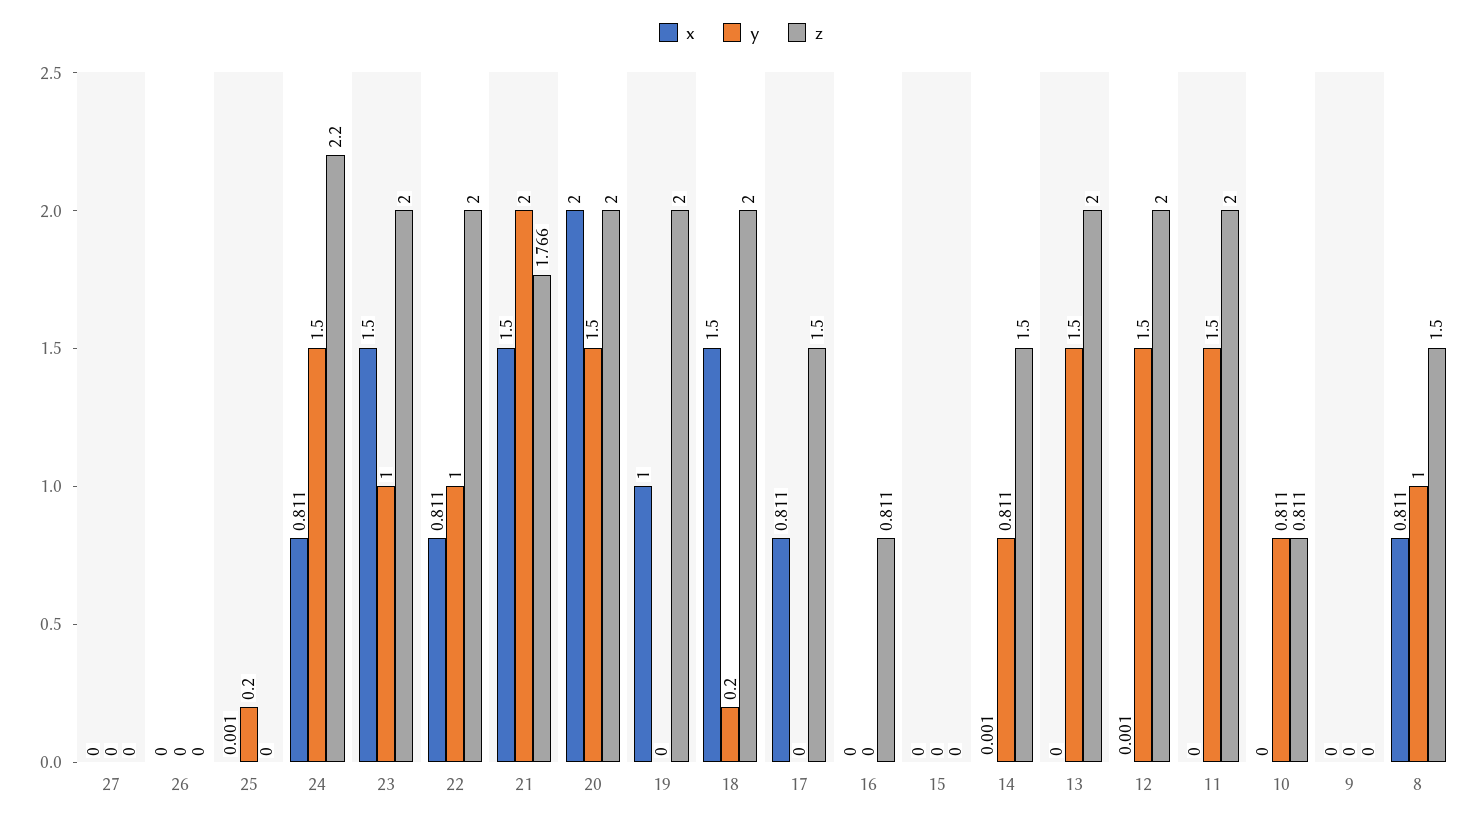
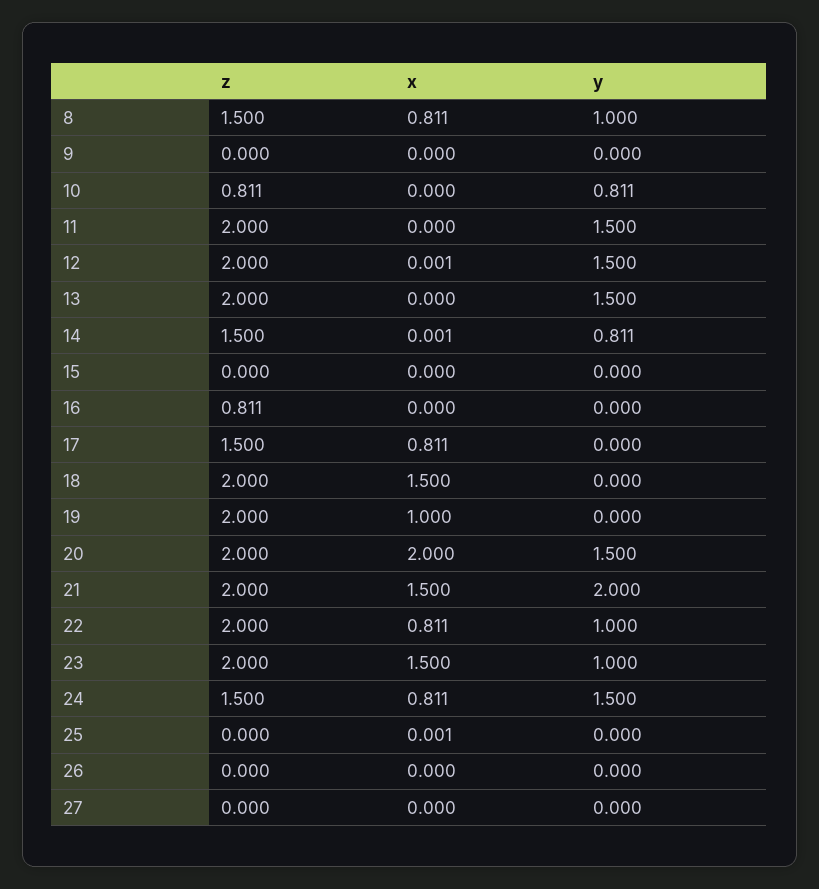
  {
    "x": {
      "27": 0,
      "26": 0,
      "25": 0.001,
      "24": 0.811,
      "23": 1.5,
      "22": 0.811,
      "21": 1.5,
      "20": 2,
      "19": 1,
      "18": 1.5,
      "17": 0.811,
      "16": 0,
      "15": 0,
      "14": 0.001,
      "13": 0,
      "12": 0.001,
      "11": 0,
      "10": 0,
      "9": 0,
      "8": 0.811
    },
    "y": {
      "27": 0,
      "26": 0,
-     "25": 0.2,
+     "25": 0,
      "24": 1.5,
      "23": 1,
      "22": 1,
      "21": 2,
      "20": 1.5,
      "19": 0,
-     "18": 0.2,
+     "18": 0,
      "17": 0,
      "16": 0,
      "15": 0,
      "14": 0.811,
      "13": 1.5,
      "12": 1.5,
      "11": 1.5,
      "10": 0.811,
      "9": 0,
      "8": 1
    },
    "z": {
      "27": 0,
      "26": 0,
      "25": 0,
-     "24": 2.2,
+     "24": 1.5,
      "23": 2,
      "22": 2,
-     "21": 1.766,
+     "21": 2,
      "20": 2,
      "19": 2,
      "18": 2,
      "17": 1.5,
      "16": 0.811,
      "15": 0,
      "14": 1.5,
      "13": 2,
      "12": 2,
      "11": 2,
      "10": 0.811,
      "9": 0,
      "8": 1.5
    }
  }

